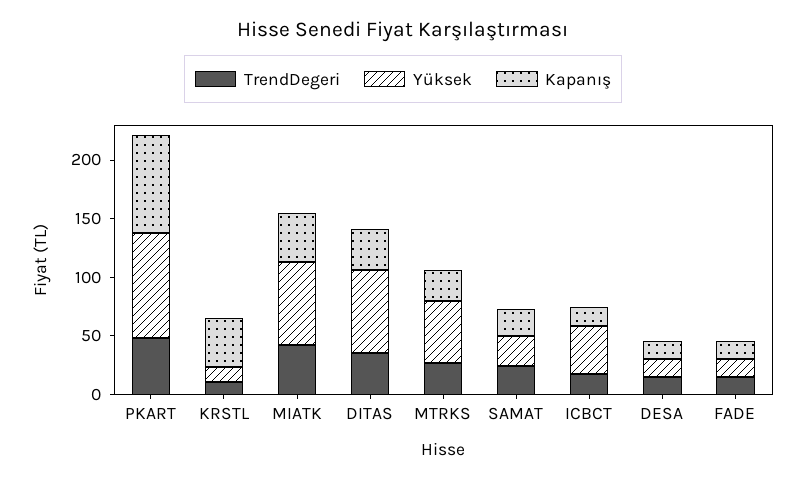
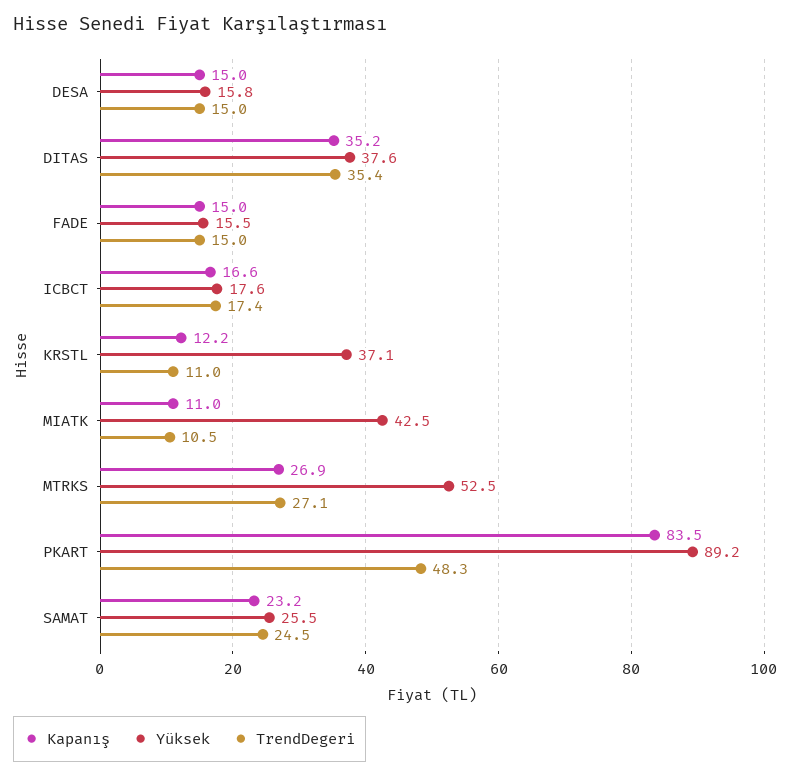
  {
    "TrendDegeri": {
      "PKART": 48.3,
      "KRSTL": 11,
-     "MIATK": 40,
+     "MIATK": 10.5,
      "DITAS": 35.4,
      "MTRKS": 27.1,
      "SAMAT": 24.5,
      "ICBCT": 17.4,
      "DESA": 15,
      "FADE": 15
    },
    "Yüksek": {
      "PKART": 89.2,
-     "KRSTL": 10,
+     "KRSTL": 37.1,
-     "MIATK": 70,
+     "MIATK": 42.5,
-     "DITAS": 70,
+     "DITAS": 37.6,
      "MTRKS": 52.5,
      "SAMAT": 25.5,
-     "ICBCT": 40,
+     "ICBCT": 17.6,
      "DESA": 15.8,
      "FADE": 15.5
    },
    "Kapanış": {
      "PKART": 83.5,
-     "KRSTL": 40,
+     "KRSTL": 12.2,
-     "MIATK": 40,
+     "MIATK": 11,
      "DITAS": 35.2,
      "MTRKS": 26.9,
      "SAMAT": 23.2,
      "ICBCT": 16.6,
      "DESA": 15,
      "FADE": 15
    }
  }

